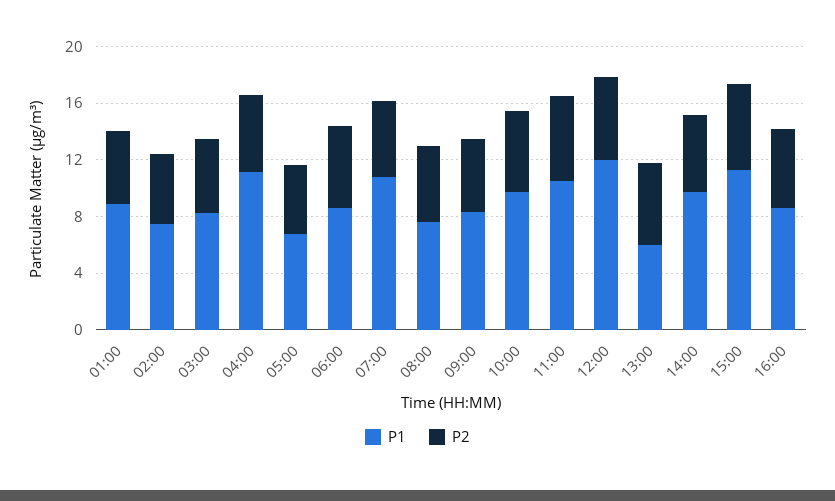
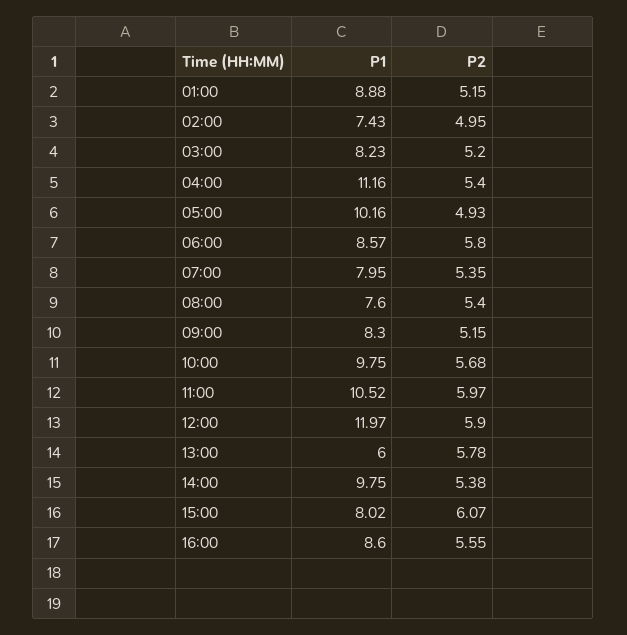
  {
    "P1": {
      "01:00": 8.88,
      "02:00": 7.43,
      "03:00": 8.23,
      "04:00": 11.16,
-     "05:00": 7,
+     "05:00": 10.16,
      "06:00": 8.57,
-     "07:00": 11,
+     "07:00": 7.95,
      "08:00": 7.6,
      "09:00": 8.3,
      "10:00": 9.75,
      "11:00": 10.52,
      "12:00": 11.97,
      "13:00": 6,
      "14:00": 9.75,
-     "15:00": 11,
+     "15:00": 8.02,
      "16:00": 8.6
    },
    "P2": {
      "01:00": 5.15,
      "02:00": 4.95,
      "03:00": 5.2,
      "04:00": 5.4,
      "05:00": 4.93,
      "06:00": 5.8,
      "07:00": 5.35,
      "08:00": 5.4,
      "09:00": 5.15,
      "10:00": 5.68,
      "11:00": 5.97,
      "12:00": 5.9,
      "13:00": 5.78,
      "14:00": 5.38,
      "15:00": 6.07,
      "16:00": 5.55
    }
  }

